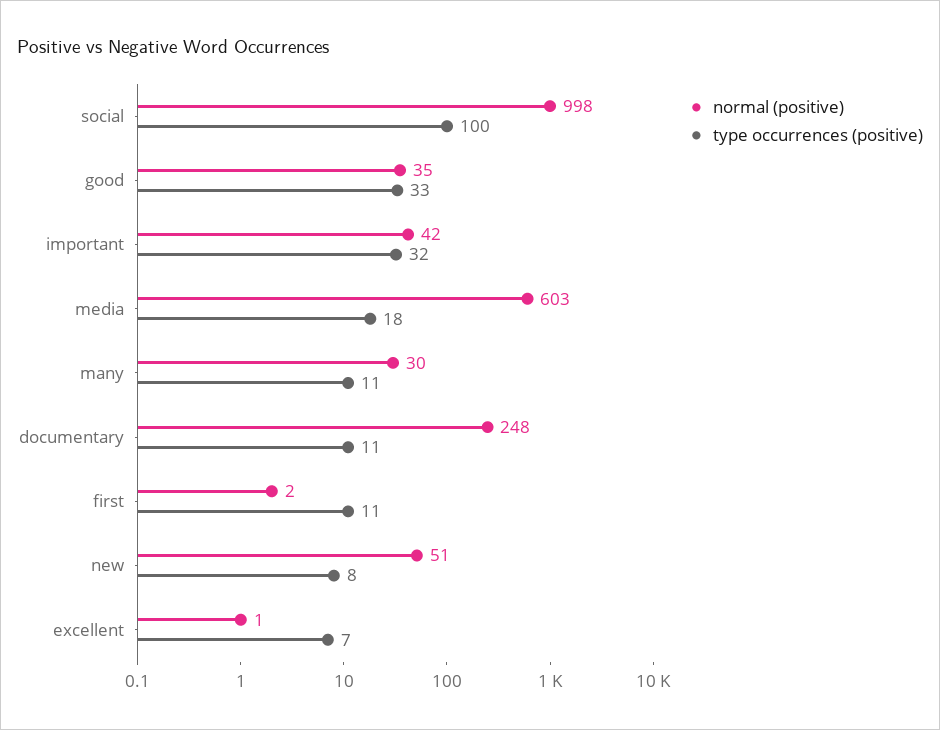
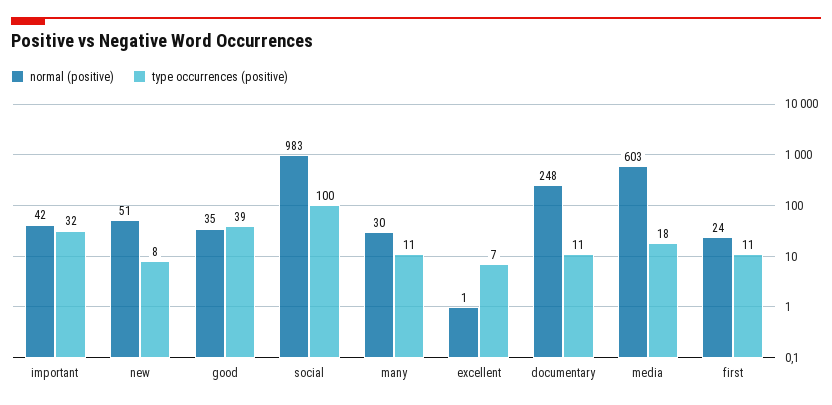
  {
    "normal (positive)": {
-     "social": 998,
+     "social": 983,
      "good": 35,
      "important": 42,
      "media": 603,
      "many": 30,
      "documentary": 248,
-     "first": 2,
+     "first": 24,
      "new": 51,
      "excellent": 1
    },
    "type occurrences (positive)": {
      "social": 100,
-     "good": 33,
+     "good": 39,
      "important": 32,
      "media": 18,
      "many": 11,
      "documentary": 11,
      "first": 11,
      "new": 8,
      "excellent": 7
    }
  }

